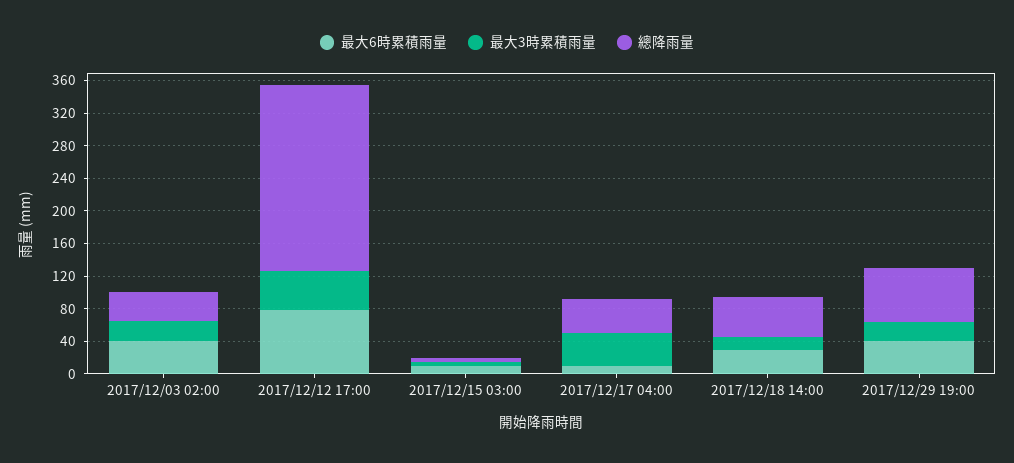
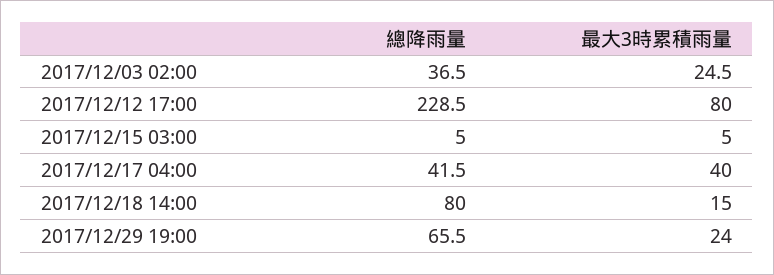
  {
-   "最大6時累積雨量": {
-     "2017/12/03 02:00": 40,
-     "2017/12/12 17:00": 80,
-     "2017/12/15 03:00": 10,
-     "2017/12/17 04:00": 10,
-     "2017/12/18 14:00": 30,
-     "2017/12/29 19:00": 40
-   },
    "最大3時累積雨量": {
      "2017/12/03 02:00": 24.5,
-     "2017/12/12 17:00": 50,
+     "2017/12/12 17:00": 80,
      "2017/12/15 03:00": 5,
      "2017/12/17 04:00": 40,
      "2017/12/18 14:00": 15,
      "2017/12/29 19:00": 24
    },
    "總降雨量": {
      "2017/12/03 02:00": 36.5,
      "2017/12/12 17:00": 228.5,
      "2017/12/15 03:00": 5,
      "2017/12/17 04:00": 41.5,
-     "2017/12/18 14:00": 50,
+     "2017/12/18 14:00": 80,
      "2017/12/29 19:00": 65.5
    }
  }

